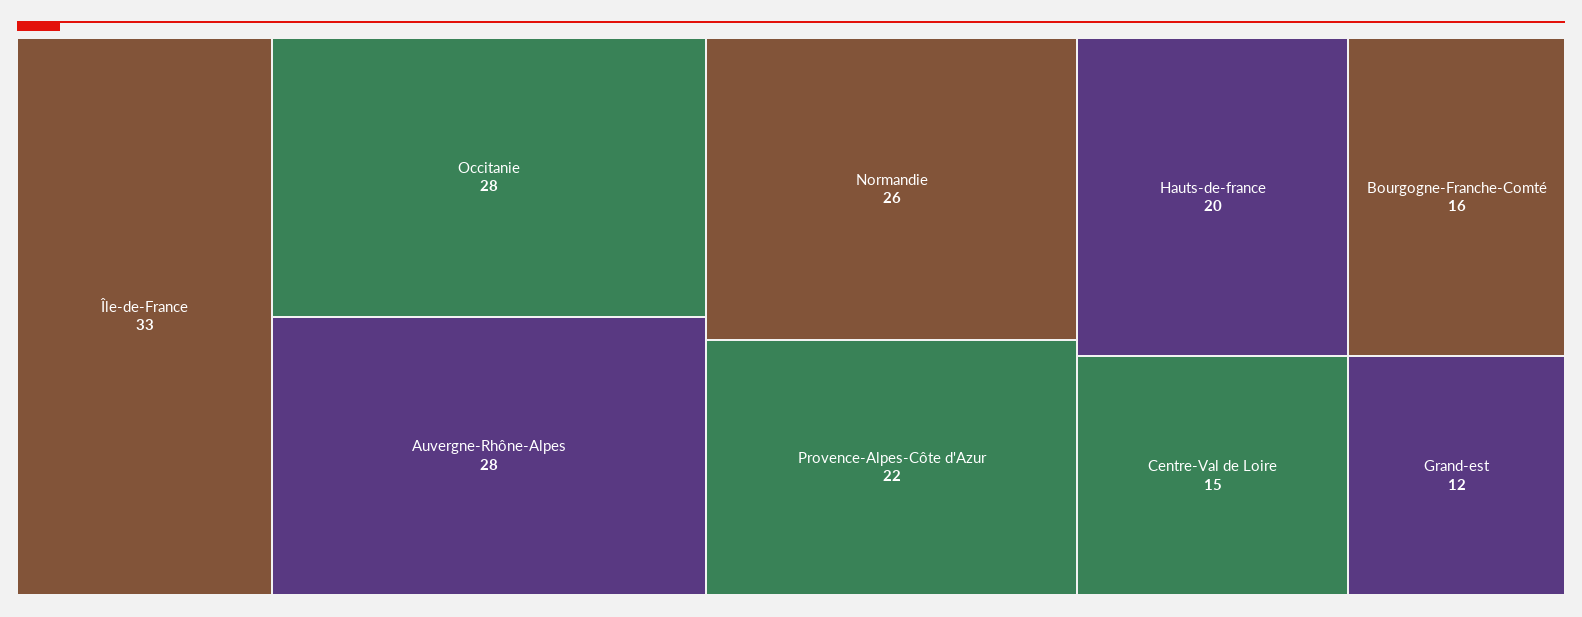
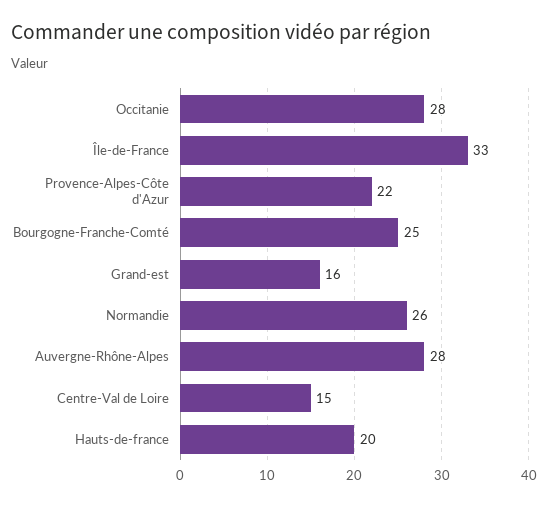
  {
    "Île-de-France": 33,
    "Occitanie": 28,
    "Auvergne-Rhône-Alpes": 28,
    "Normandie": 26,
    "Provence-Alpes-Côte d'Azur": 22,
    "Hauts-de-france": 20,
-   "Bourgogne-Franche-Comté": 16,
+   "Bourgogne-Franche-Comté": 25,
    "Centre-Val de Loire": 15,
-   "Grand-est": 12
+   "Grand-est": 16
  }

